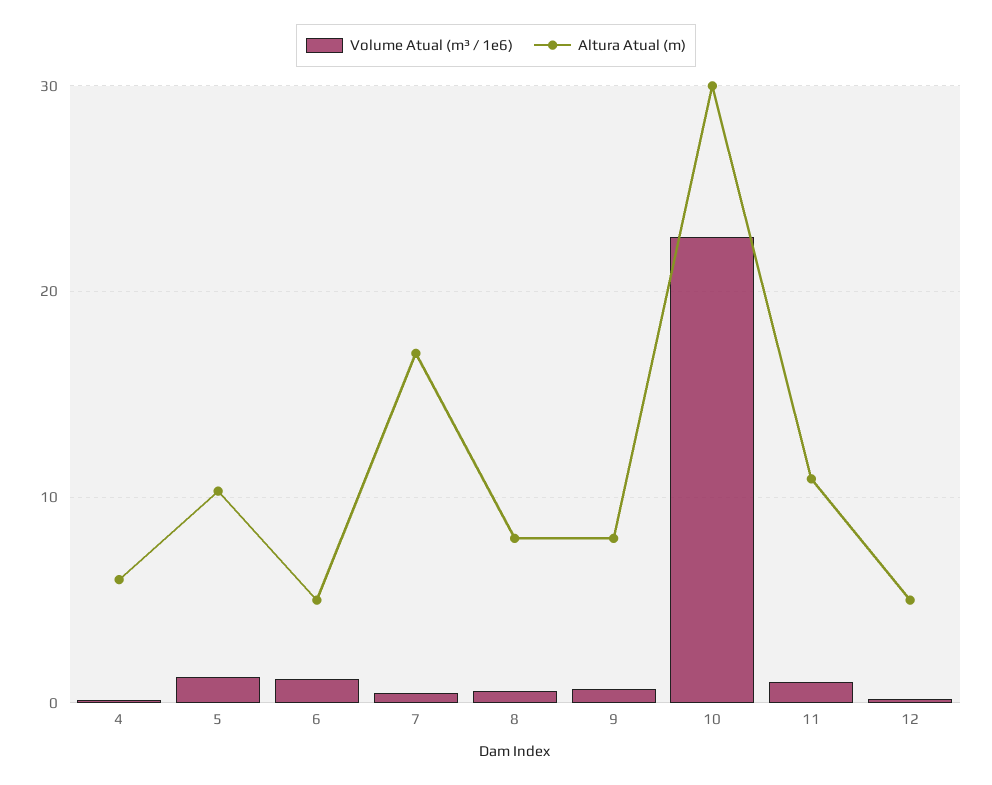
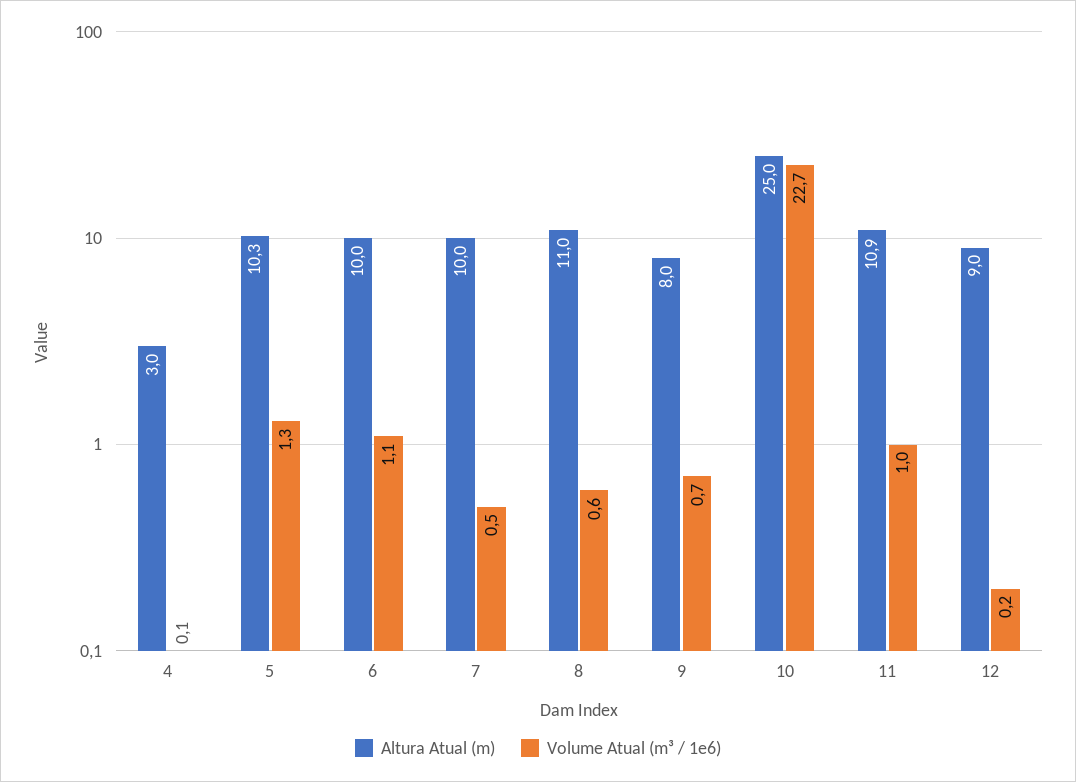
  {
    "Volume Atual (m³ / 1e6)": {
      "4": 0.1,
      "5": 1.3,
      "6": 1.1,
      "7": 0.5,
      "8": 0.6,
      "9": 0.7,
      "10": 22.7,
      "11": 1,
      "12": 0.2
    },
    "Altura Atual (m)": {
-     "4": 6,
+     "4": 3,
      "5": 10.3,
-     "6": 5,
+     "6": 10,
-     "7": 17,
+     "7": 10,
-     "8": 8,
+     "8": 11,
      "9": 8,
-     "10": 30,
+     "10": 25,
      "11": 10.9,
-     "12": 5
+     "12": 9
    }
  }

